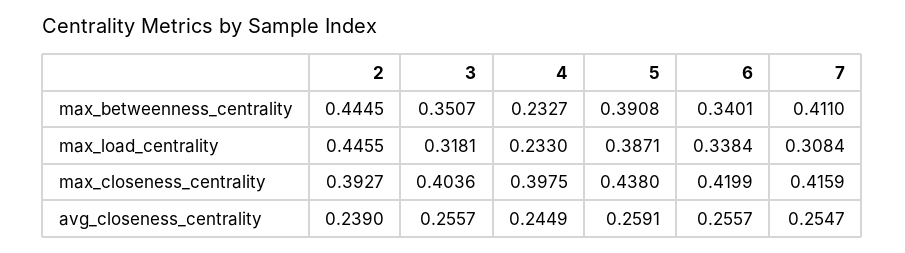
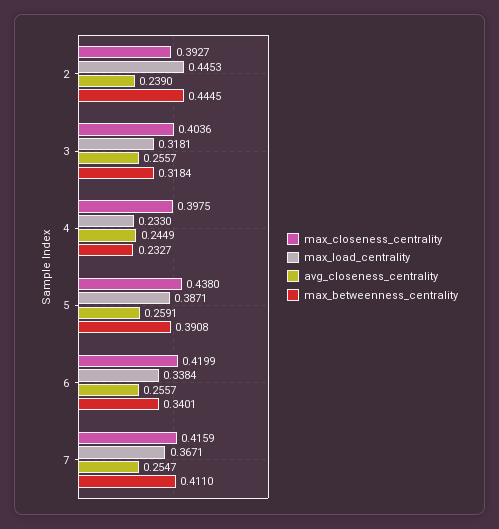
  {
    "max_betweenness_centrality": {
      "2": 0.4445,
-     "3": 0.3507,
+     "3": 0.3184,
      "4": 0.2327,
      "5": 0.3908,
      "6": 0.3401,
      "7": 0.411
    },
    "max_load_centrality": {
-     "2": 0.4455,
+     "2": 0.4453,
      "3": 0.3181,
      "4": 0.233,
      "5": 0.3871,
      "6": 0.3384,
-     "7": 0.3084
+     "7": 0.3671
    },
    "max_closeness_centrality": {
      "2": 0.3927,
      "3": 0.4036,
      "4": 0.3975,
      "5": 0.438,
      "6": 0.4199,
      "7": 0.4159
    },
    "avg_closeness_centrality": {
      "2": 0.239,
      "3": 0.2557,
      "4": 0.2449,
      "5": 0.2591,
      "6": 0.2557,
      "7": 0.2547
    }
  }

